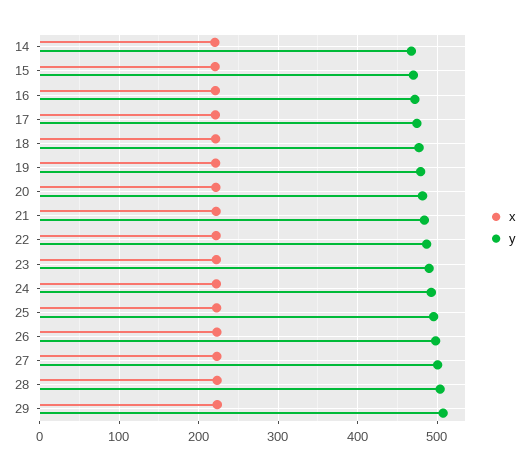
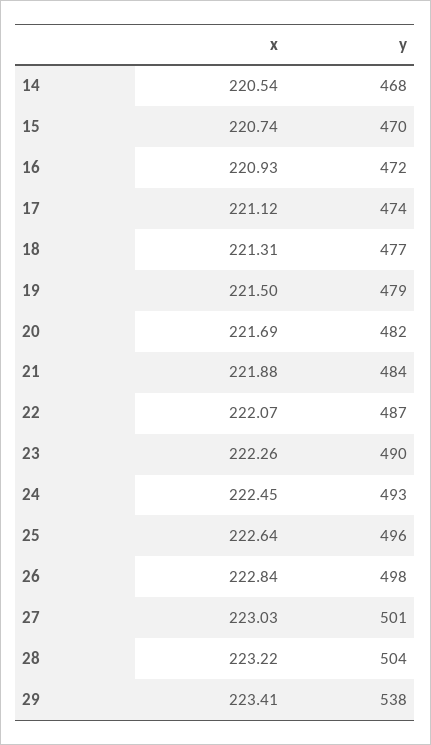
  {
    "x": {
      "14": 220.54,
      "15": 220.74,
      "16": 220.93,
      "17": 221.12,
      "18": 221.31,
      "19": 221.5,
      "20": 221.69,
      "21": 221.88,
      "22": 222.07,
      "23": 222.26,
      "24": 222.45,
      "25": 222.64,
      "26": 222.84,
      "27": 223.03,
      "28": 223.22,
      "29": 223.41
    },
    "y": {
      "14": 468,
      "15": 470,
      "16": 472,
      "17": 474,
      "18": 477,
      "19": 479,
      "20": 482,
      "21": 484,
      "22": 487,
      "23": 490,
      "24": 493,
      "25": 496,
      "26": 498,
      "27": 501,
      "28": 504,
-     "29": 510
+     "29": 538
    }
  }

